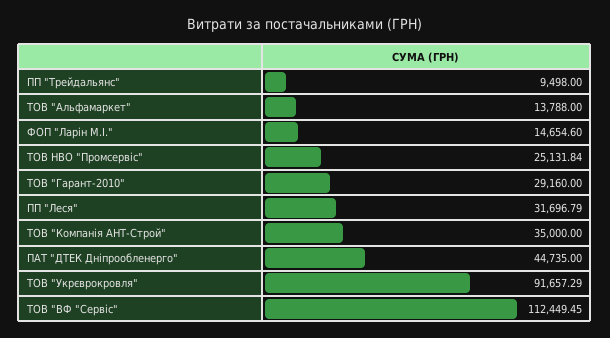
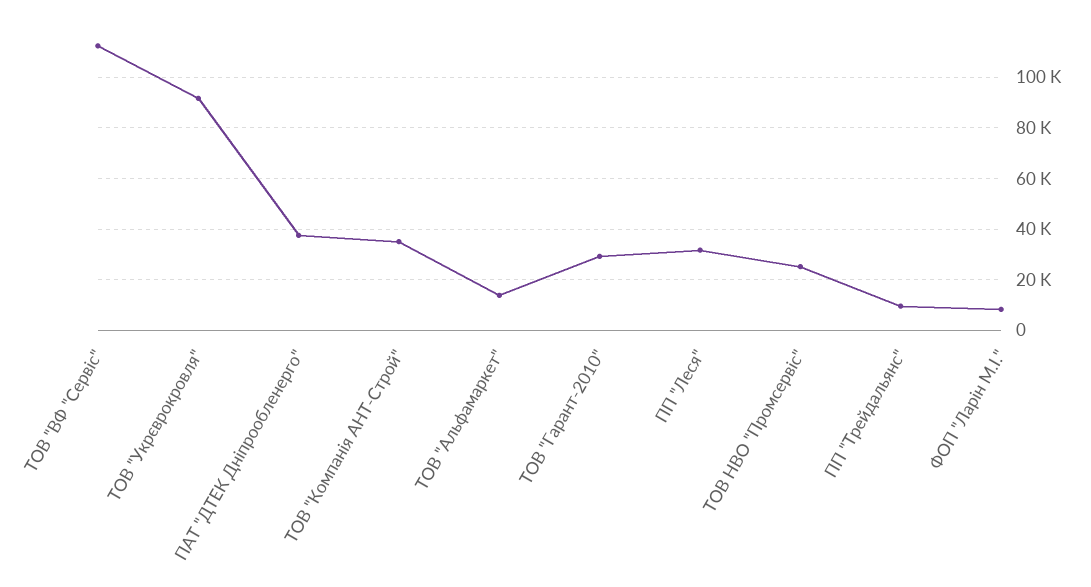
  {
    "ПП \"Трейдальянс\"": 9498,
    "ТОВ \"Альфамаркет\"": 13788,
-   "ФОП \"Ларін М.І.\"": 14654.6,
+   "ФОП \"Ларін М.І.\"": 7500,
    "ТОВ НВО \"Промсервіс\"": 25131.84,
    "ТОВ \"Гарант-2010\"": 29160,
    "ПП \"Леся\"": 31696.79,
    "ТОВ \"Компанія АНТ-Строй\"": 35000,
-   "ПАТ \"ДТЕК Дніпрообленерго\"": 44735,
+   "ПАТ \"ДТЕК Дніпрообленерго\"": 37500,
    "ТОВ \"Укрєврокровля\"": 91657.29,
    "ТОВ \"ВФ \"Сервіс\"": 112449.45
  }

